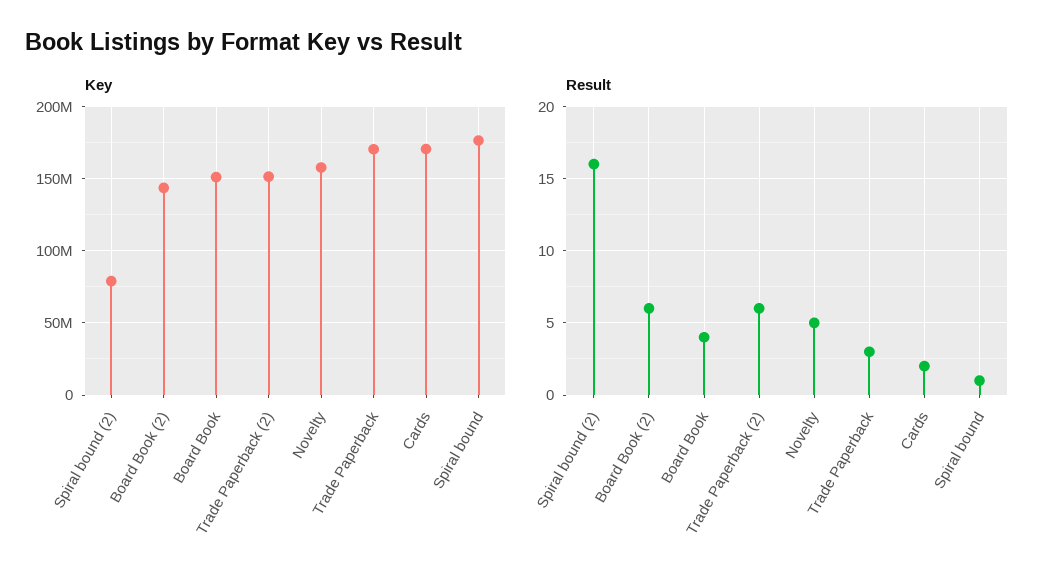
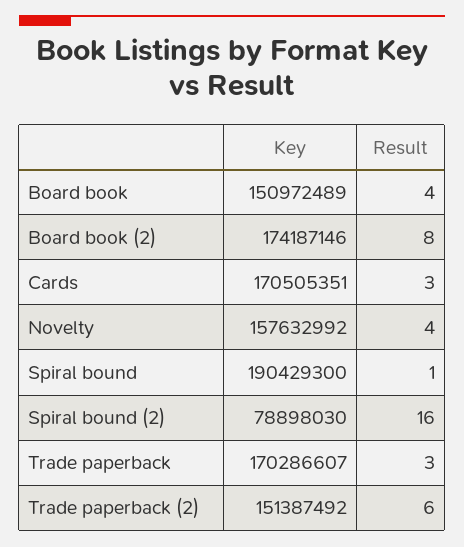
  {
    "Key": {
      "Spiral bound (2)": 78898030,
-     "Board Book (2)": 145000000,
+     "Board Book (2)": 174187146,
      "Board Book": 150972489,
      "Trade Paperback (2)": 151387492,
      "Novelty": 157632992,
      "Trade Paperback": 170286607,
      "Cards": 170505351,
-     "Spiral bound": 175000000
+     "Spiral bound": 190429300
    },
    "Result": {
      "Spiral bound (2)": 16,
-     "Board Book (2)": 6,
+     "Board Book (2)": 8,
      "Board Book": 4,
      "Trade Paperback (2)": 6,
-     "Novelty": 5,
+     "Novelty": 4,
      "Trade Paperback": 3,
-     "Cards": 2,
+     "Cards": 3,
      "Spiral bound": 1
    }
  }

